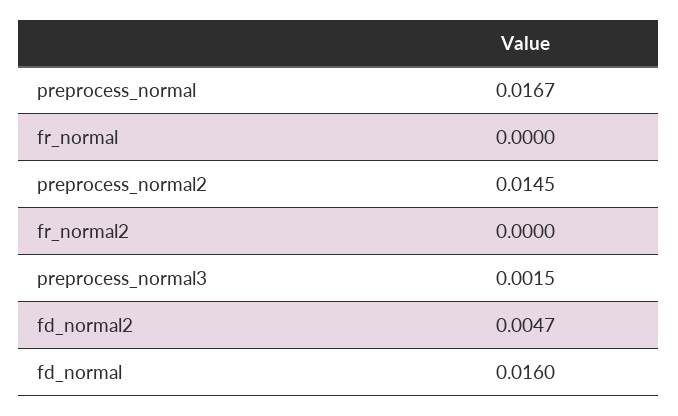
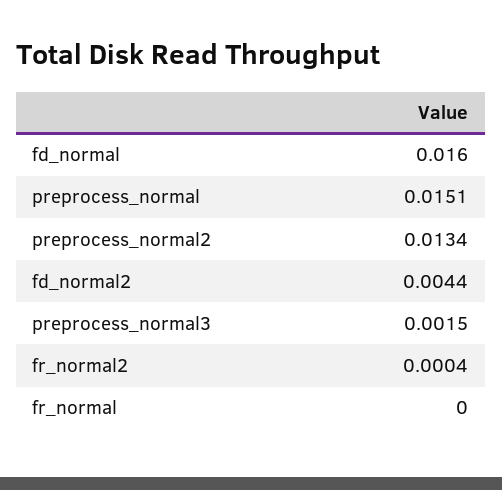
  {
-   "preprocess_normal": 0.0167,
+   "preprocess_normal": 0.0151,
    "fr_normal": 0,
-   "preprocess_normal2": 0.0145,
+   "preprocess_normal2": 0.0134,
-   "fr_normal2": 0,
+   "fr_normal2": 0.0004,
    "preprocess_normal3": 0.0015,
-   "fd_normal2": 0.0047,
+   "fd_normal2": 0.0044,
    "fd_normal": 0.016
  }

